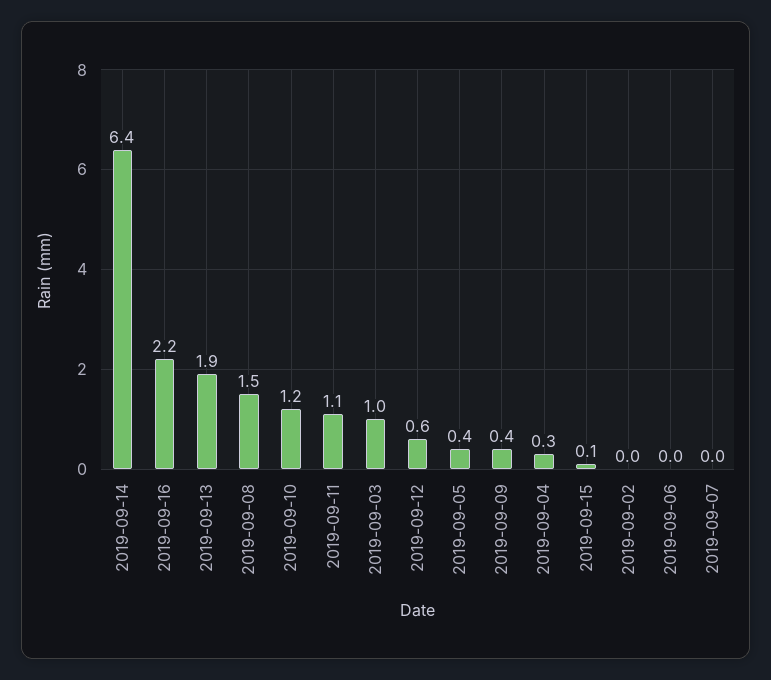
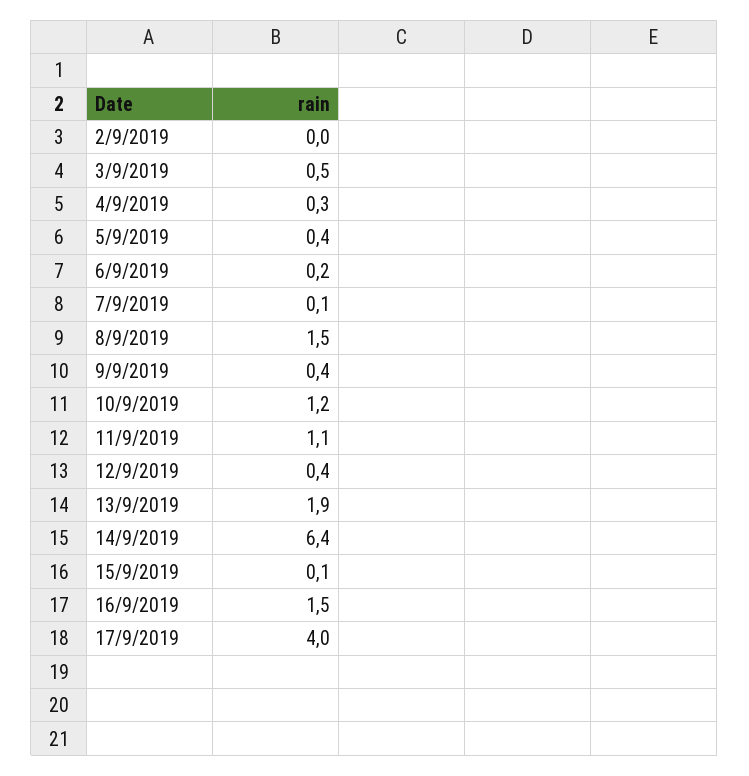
  {
    "2019-09-14": 6.4,
-   "2019-09-16": 2.2,
+   "2019-09-16": 1.5,
    "2019-09-13": 1.9,
    "2019-09-08": 1.5,
    "2019-09-10": 1.2,
    "2019-09-11": 1.1,
-   "2019-09-03": 1,
+   "2019-09-03": 0.5,
-   "2019-09-12": 0.6,
+   "2019-09-12": 0.4,
    "2019-09-05": 0.4,
    "2019-09-09": 0.4,
    "2019-09-04": 0.3,
    "2019-09-15": 0.1,
    "2019-09-02": 0,
-   "2019-09-06": 0,
+   "2019-09-06": 0.2,
-   "2019-09-07": 0
+   "2019-09-07": 0.1,
+   "17/9/2019": 4
  }

